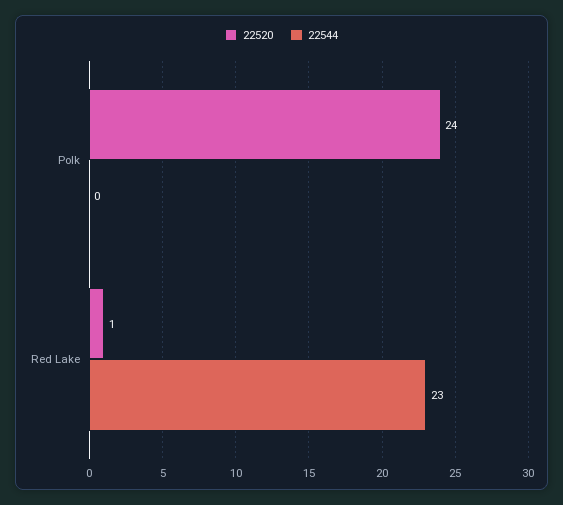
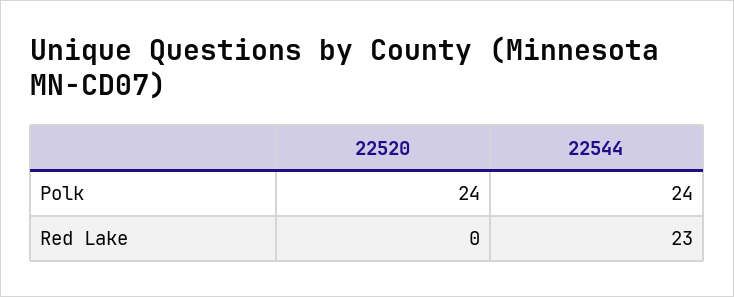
  {
    "22520": {
      "Polk": 24,
-     "Red Lake": 1
+     "Red Lake": 0
    },
    "22544": {
-     "Polk": 0,
+     "Polk": 24,
      "Red Lake": 23
    }
  }

